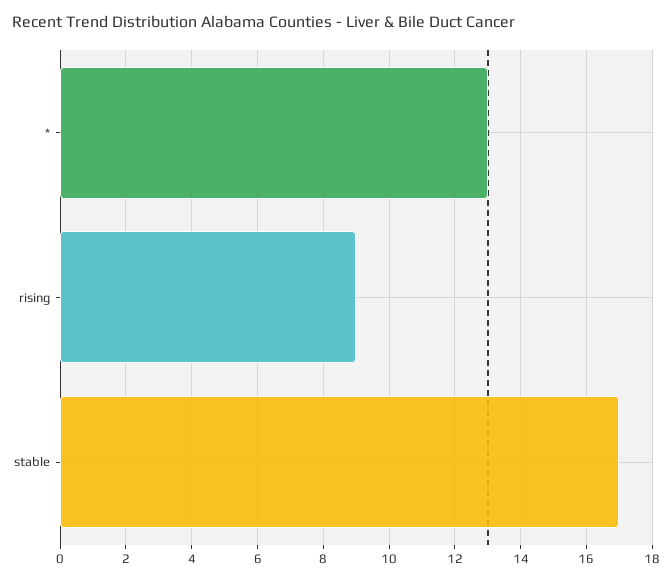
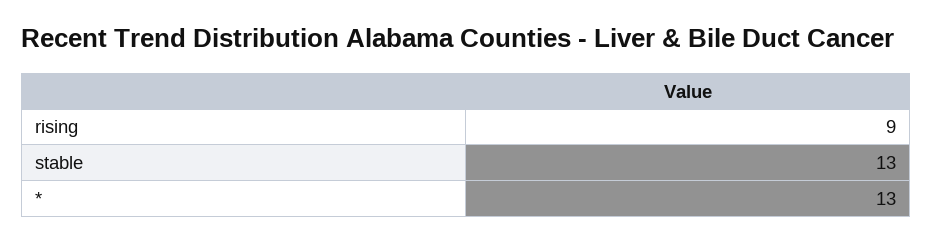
  {
    "*": 13,
    "rising": 9,
-   "stable": 17
+   "stable": 13
  }

